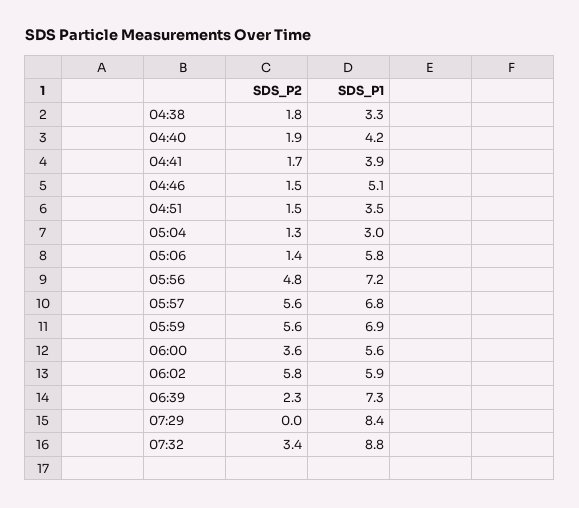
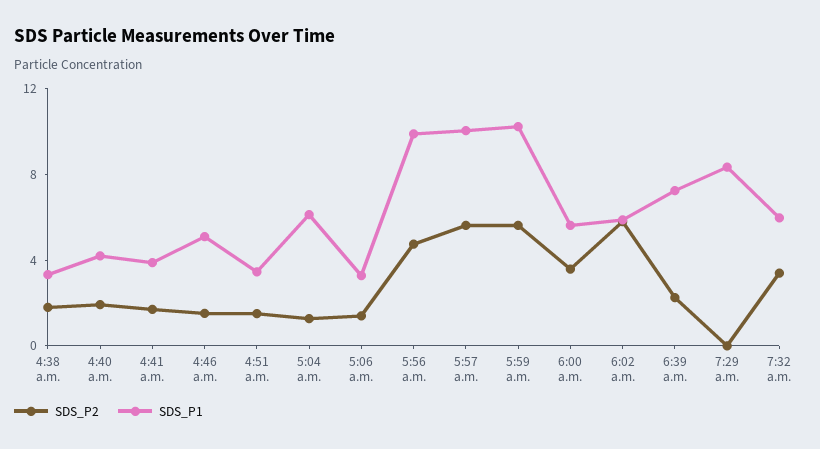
  {
    "SDS_P2": {
      "04:38": 1.8,
      "04:40": 1.9,
      "04:41": 1.7,
      "04:46": 1.5,
      "04:51": 1.5,
      "05:04": 1.3,
      "05:06": 1.4,
      "05:56": 4.8,
      "05:57": 5.6,
      "05:59": 5.6,
      "06:00": 3.6,
      "06:02": 5.8,
      "06:39": 2.3,
      "07:29": 0,
      "07:32": 3.4
    },
    "SDS_P1": {
      "04:38": 3.3,
      "04:40": 4.2,
      "04:41": 3.9,
      "04:46": 5.1,
      "04:51": 3.5,
-     "05:04": 3,
+     "05:04": 6,
-     "05:06": 5.8,
+     "05:06": 3,
-     "05:56": 7.2,
+     "05:56": 10,
-     "05:57": 6.8,
+     "05:57": 10,
-     "05:59": 6.9,
+     "05:59": 10,
      "06:00": 5.6,
      "06:02": 5.9,
      "06:39": 7.3,
      "07:29": 8.4,
-     "07:32": 8.8
+     "07:32": 6
    }
  }

